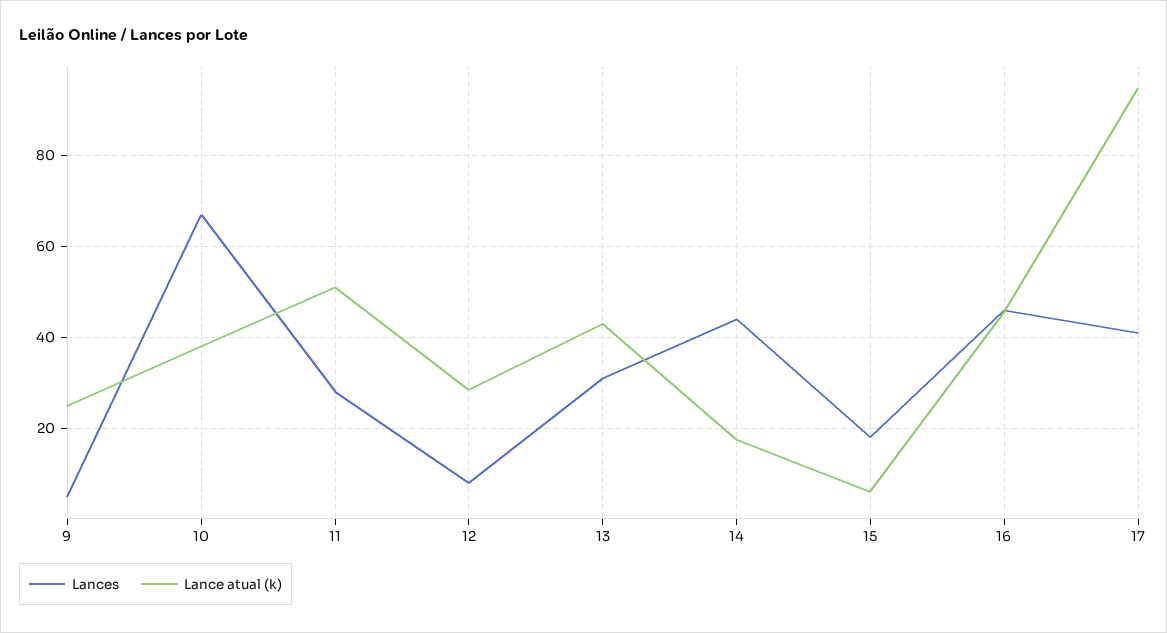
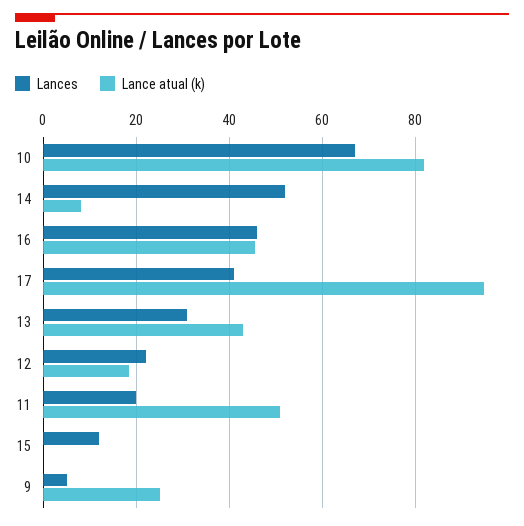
  {
    "Lances": {
      "9": 6,
      "10": 68,
-     "11": 28,
+     "11": 20,
-     "12": 8,
+     "12": 22,
      "13": 32,
-     "14": 44,
+     "14": 52,
-     "15": 18,
+     "15": 12,
      "16": 46,
      "17": 42
    },
    "Lance atual (k)": {
      "9": 26,
-     "10": 38,
+     "10": 82,
      "11": 52,
-     "12": 28,
+     "12": 18,
      "13": 44,
-     "14": 18,
+     "14": 8,
-     "15": 6,
+     "15": 0,
      "16": 46,
      "17": 94
    }
  }

